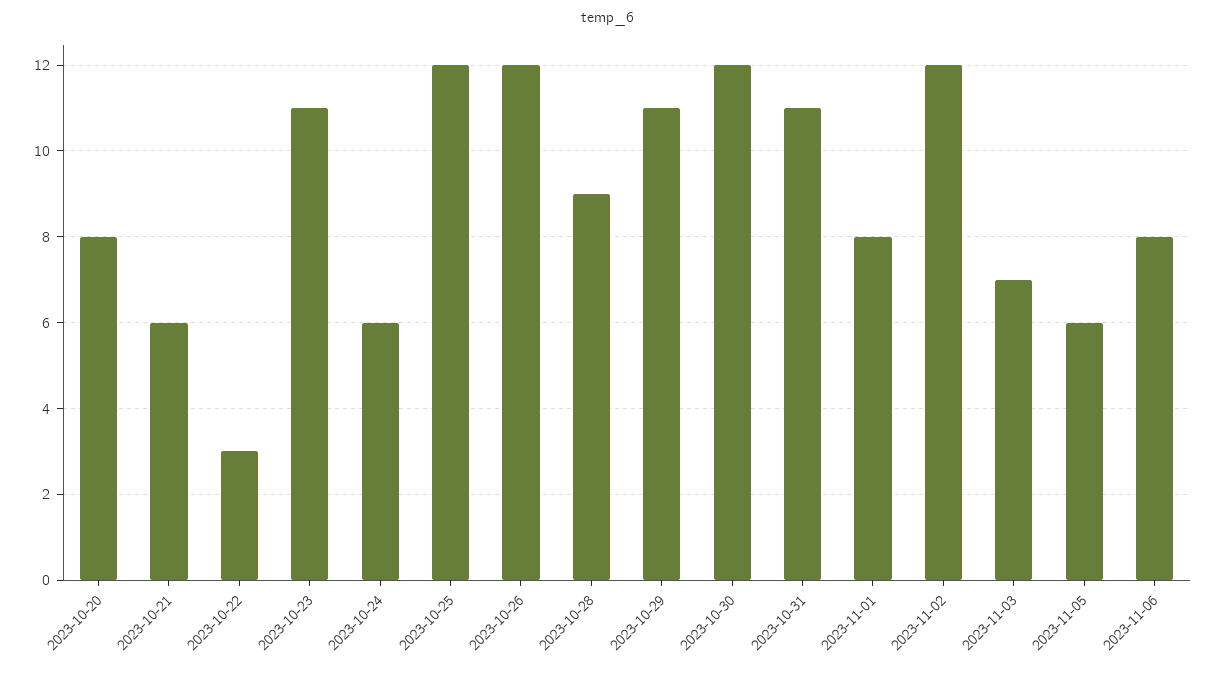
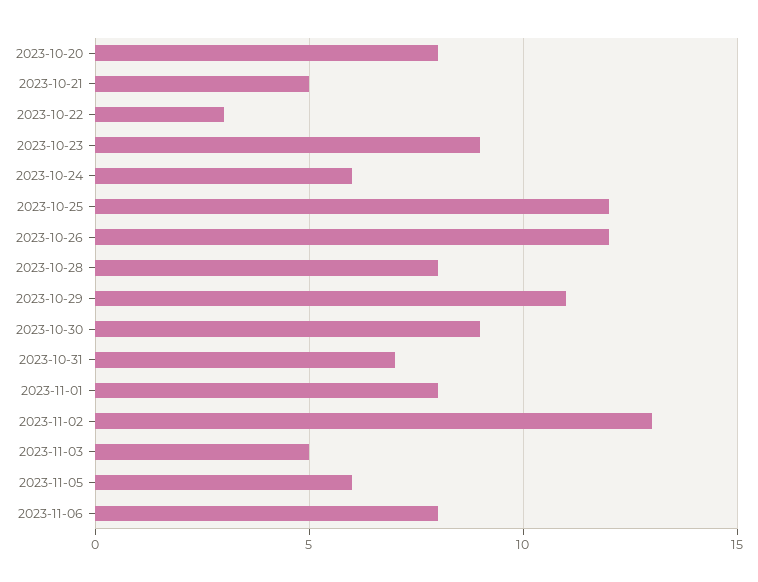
  {
    "2023-10-20": 8,
-   "2023-10-21": 6,
+   "2023-10-21": 5,
    "2023-10-22": 3,
-   "2023-10-23": 11,
+   "2023-10-23": 9,
    "2023-10-24": 6,
    "2023-10-25": 12,
    "2023-10-26": 12,
-   "2023-10-28": 9,
+   "2023-10-28": 8,
    "2023-10-29": 11,
-   "2023-10-30": 12,
+   "2023-10-30": 9,
-   "2023-10-31": 11,
+   "2023-10-31": 7,
    "2023-11-01": 8,
-   "2023-11-02": 12,
+   "2023-11-02": 13,
-   "2023-11-03": 7,
+   "2023-11-03": 5,
    "2023-11-05": 6,
    "2023-11-06": 8
  }

